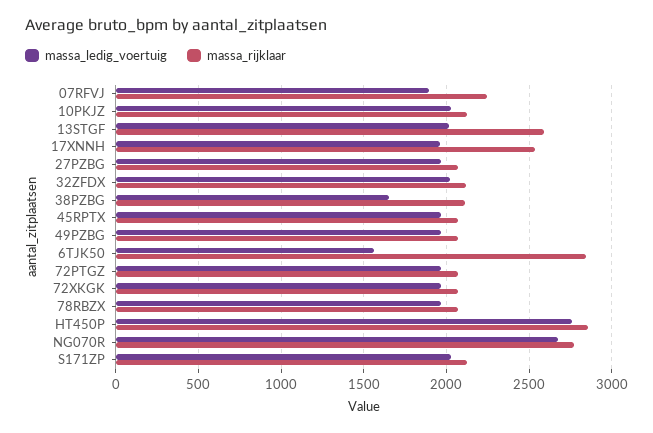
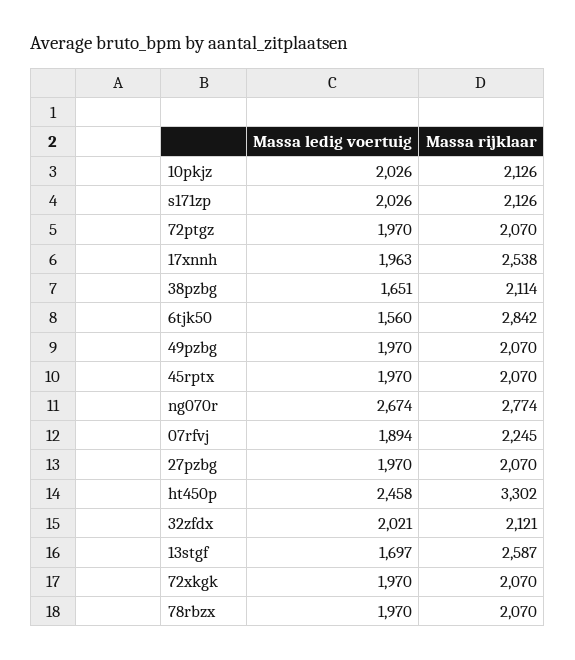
  {
    "massa_ledig_voertuig": {
      "07RFVJ": 1894,
      "10PKJZ": 2026,
-     "13STGF": 2000,
+     "13STGF": 1697,
      "17XNNH": 1963,
      "27PZBG": 1970,
      "32ZFDX": 2021,
      "38PZBG": 1651,
      "45RPTX": 1970,
      "49PZBG": 1970,
      "6TJK50": 1560,
      "72PTGZ": 1970,
      "72XKGK": 1970,
      "78RBZX": 1970,
-     "HT450P": 2750,
+     "HT450P": 2458,
      "NG070R": 2674,
      "S171ZP": 2026
    },
    "massa_rijklaar": {
      "07RFVJ": 2245,
      "10PKJZ": 2126,
      "13STGF": 2587,
      "17XNNH": 2538,
      "27PZBG": 2070,
      "32ZFDX": 2121,
      "38PZBG": 2114,
      "45RPTX": 2070,
      "49PZBG": 2070,
      "6TJK50": 2842,
      "72PTGZ": 2070,
      "72XKGK": 2070,
      "78RBZX": 2070,
-     "HT450P": 2850,
+     "HT450P": 3302,
      "NG070R": 2774,
      "S171ZP": 2126
    }
  }

